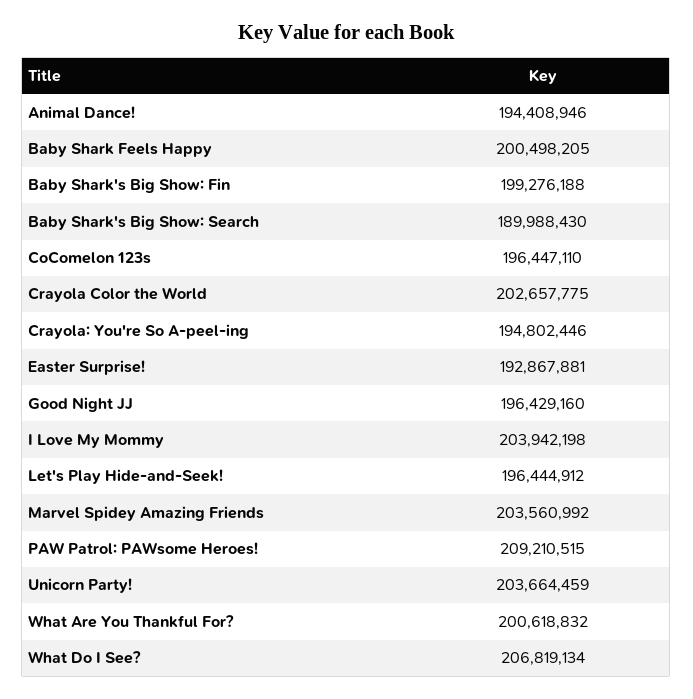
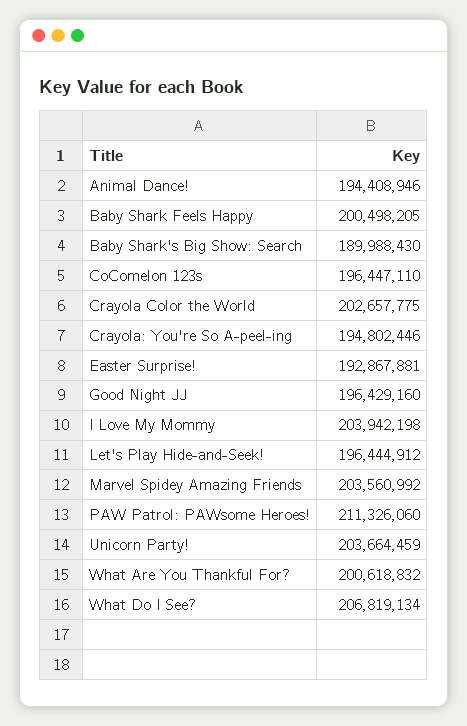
  {
    "Animal Dance!": 194408946,
    "Baby Shark Feels Happy": 200498205,
-   "Baby Shark's Big Show: Fin": 199276188,
    "Baby Shark's Big Show: Search": 189988430,
    "CoComelon 123s": 196447110,
    "Crayola Color the World": 202657775,
    "Crayola: You're So A-peel-ing": 194802446,
    "Easter Surprise!": 192867881,
    "Good Night JJ": 196429160,
    "I Love My Mommy": 203942198,
    "Let's Play Hide-and-Seek!": 196444912,
    "Marvel Spidey Amazing Friends": 203560992,
-   "PAW Patrol: PAWsome Heroes!": 209210515,
+   "PAW Patrol: PAWsome Heroes!": 211326060,
    "Unicorn Party!": 203664459,
    "What Are You Thankful For?": 200618832,
    "What Do I See?": 206819134
  }

